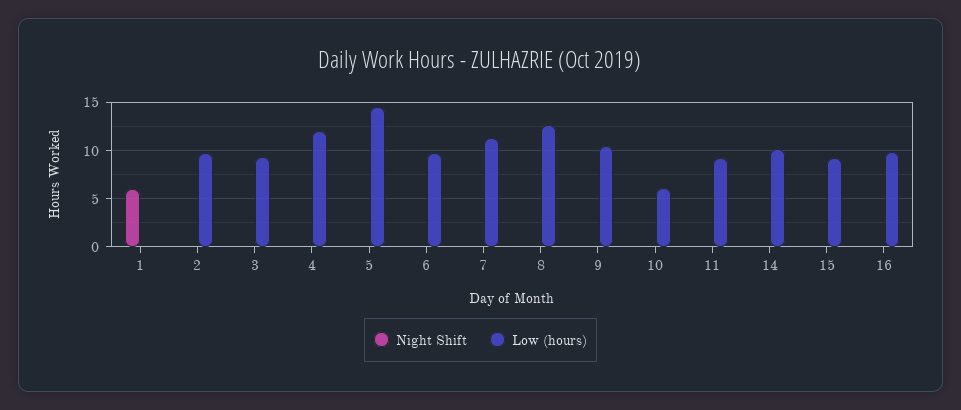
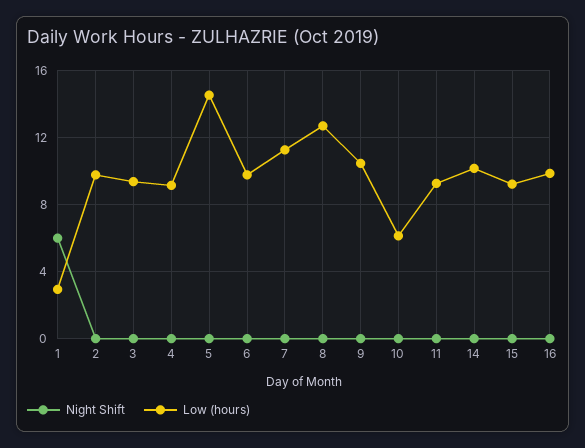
  {
    "Night Shift": {
      "1": 6,
      "2": 0,
      "3": 0,
      "4": 0,
      "5": 0,
      "6": 0,
      "7": 0,
      "8": 0,
      "9": 0,
      "10": 0,
      "11": 0,
      "14": 0,
      "15": 0,
      "16": 0
    },
    "Low (hours)": {
-     "1": 0,
+     "1": 3,
      "2": 10,
      "3": 9.5,
-     "4": 12,
+     "4": 9,
      "5": 14.5,
      "6": 10,
      "7": 11.5,
      "8": 12.5,
      "9": 10.5,
      "10": 6,
      "11": 9.5,
      "14": 10,
      "15": 9,
      "16": 10
    }
  }

